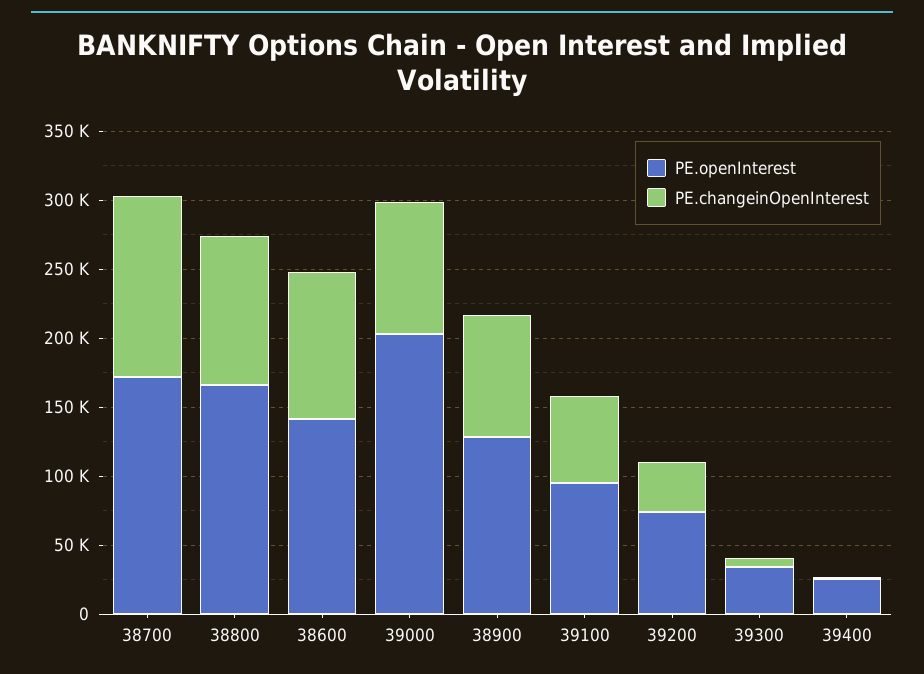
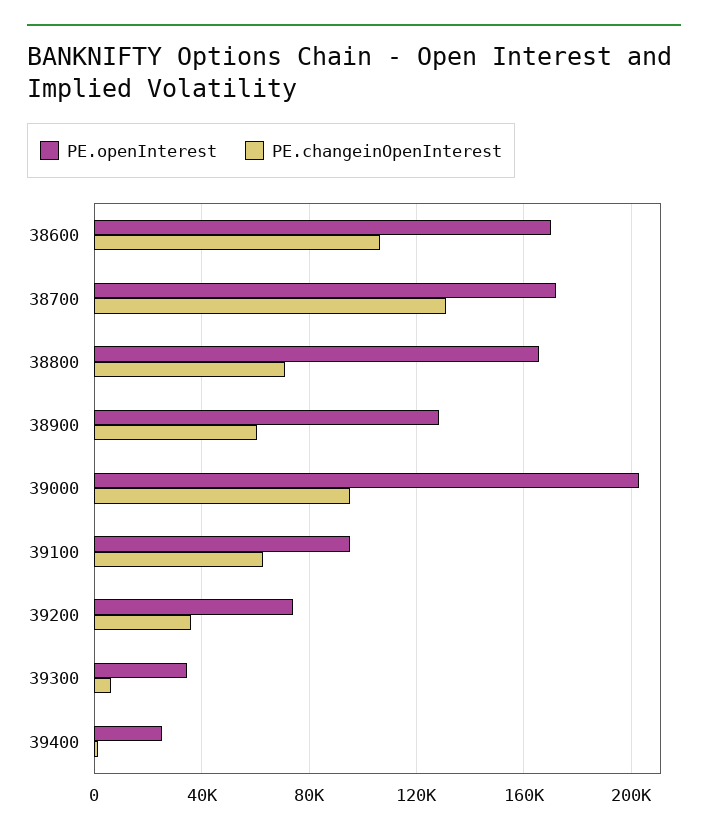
  {
    "PE.openInterest": {
      "38700": 170000,
      "38800": 165000,
-     "38600": 140000,
+     "38600": 170000,
      "39000": 205000,
      "38900": 130000,
      "39100": 95000,
      "39200": 75000,
      "39300": 35000,
      "39400": 25000
    },
    "PE.changeinOpenInterest": {
      "38700": 130000,
-     "38800": 110000,
+     "38800": 70000,
      "38600": 105000,
      "39000": 95000,
-     "38900": 90000,
+     "38900": 60000,
      "39100": 65000,
      "39200": 35000,
      "39300": 5000,
      "39400": 0
    }
  }

